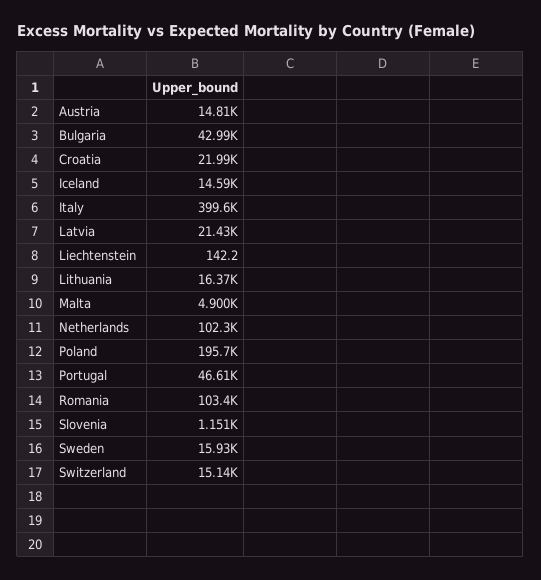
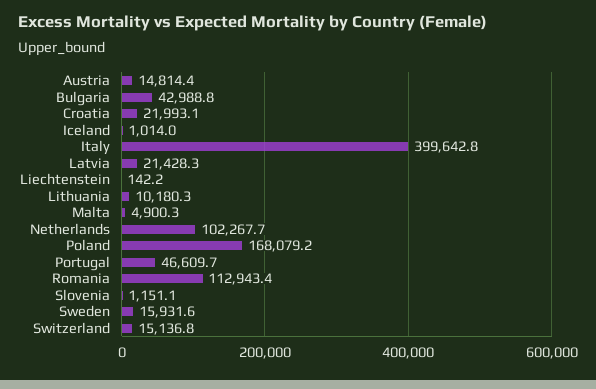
  {
    "Austria": 14814.4,
    "Bulgaria": 42988.8,
    "Croatia": 21993.1,
-   "Iceland": 14590,
+   "Iceland": 1014,
    "Italy": 399642.8,
    "Latvia": 21428.3,
    "Liechtenstein": 142.2,
-   "Lithuania": 16370,
+   "Lithuania": 10180.3,
    "Malta": 4900.3,
    "Netherlands": 102267.7,
-   "Poland": 195700,
+   "Poland": 168079.2,
    "Portugal": 46609.7,
-   "Romania": 103400,
+   "Romania": 112943.4,
    "Slovenia": 1151.1,
    "Sweden": 15931.6,
    "Switzerland": 15136.8
  }

